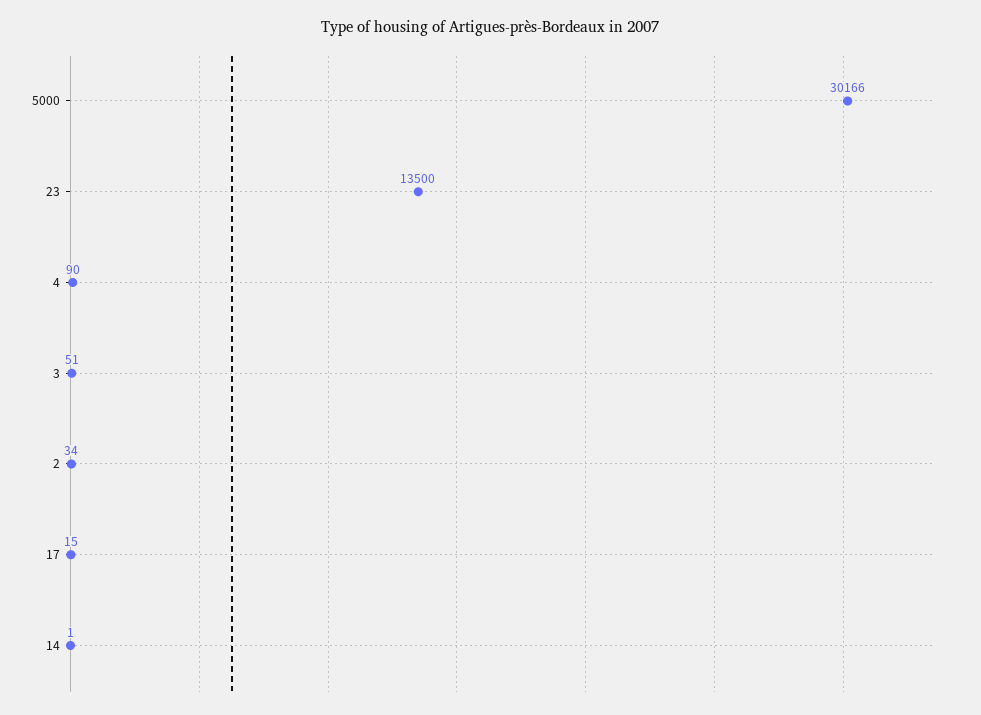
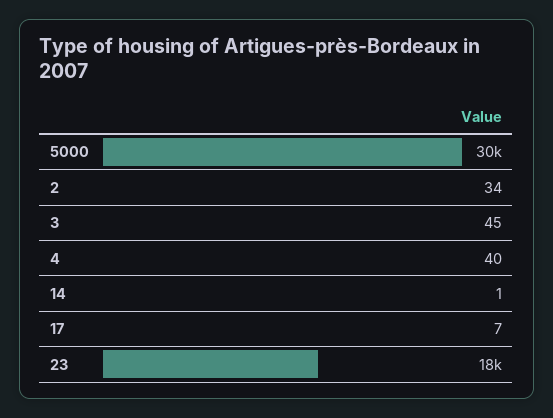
  {
    "5000": 30166,
-   "23": 13500,
+   "23": 18000,
-   "4": 90,
+   "4": 40,
-   "3": 51,
+   "3": 45,
    "2": 34,
-   "17": 15,
+   "17": 7,
    "14": 1
  }

